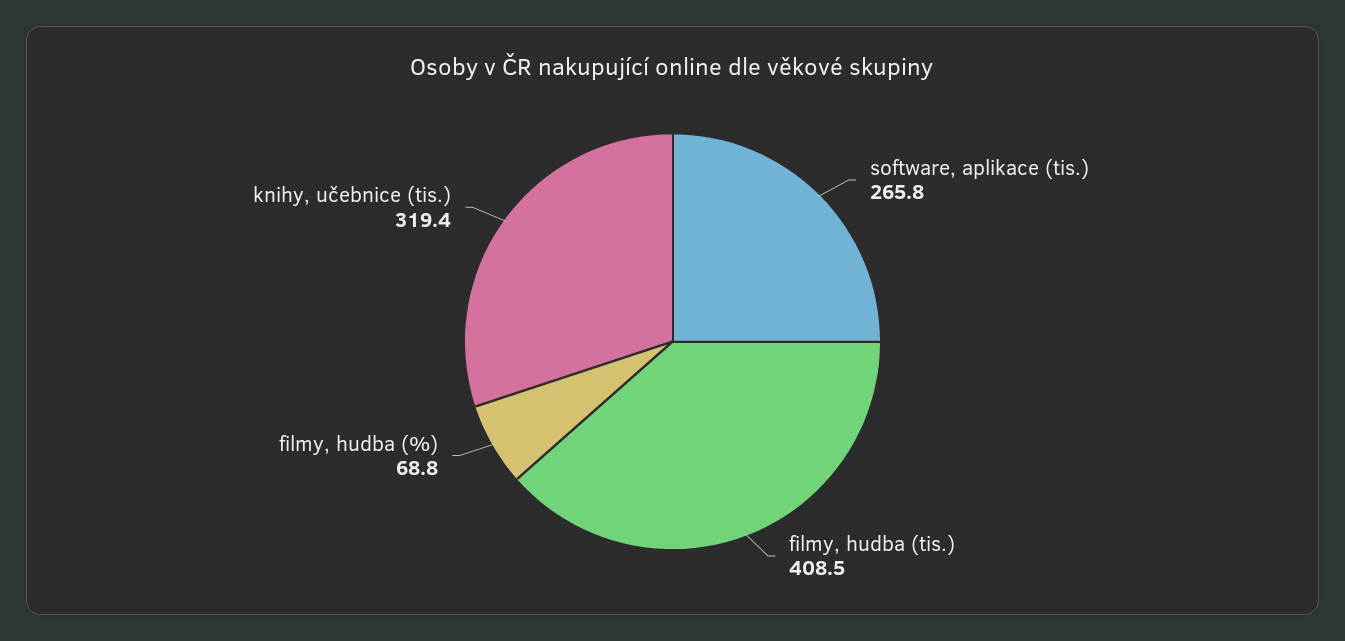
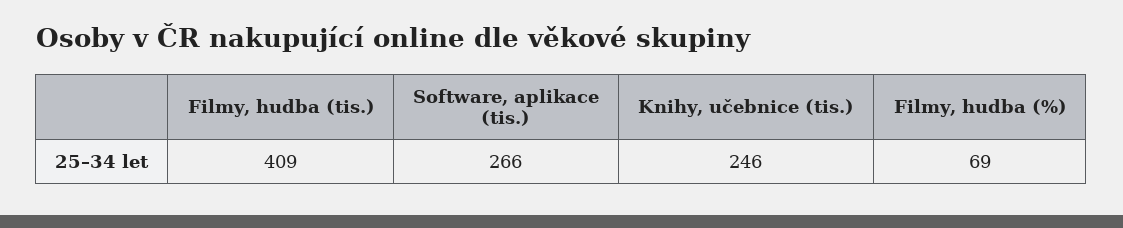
  {
    "software, aplikace (tis.)": 265.8,
    "filmy, hudba (tis.)": 408.5,
    "filmy, hudba (%)": 68.8,
-   "knihy, učebnice (tis.)": 319.4
+   "knihy, učebnice (tis.)": 246
  }

